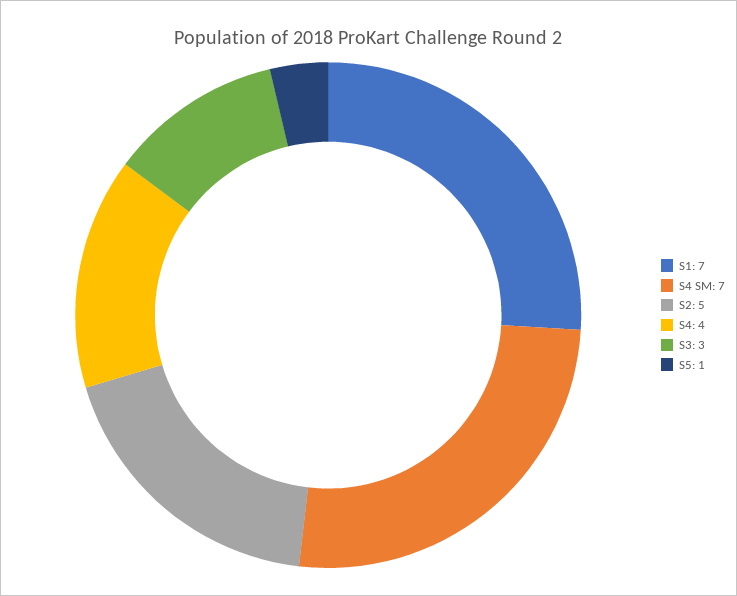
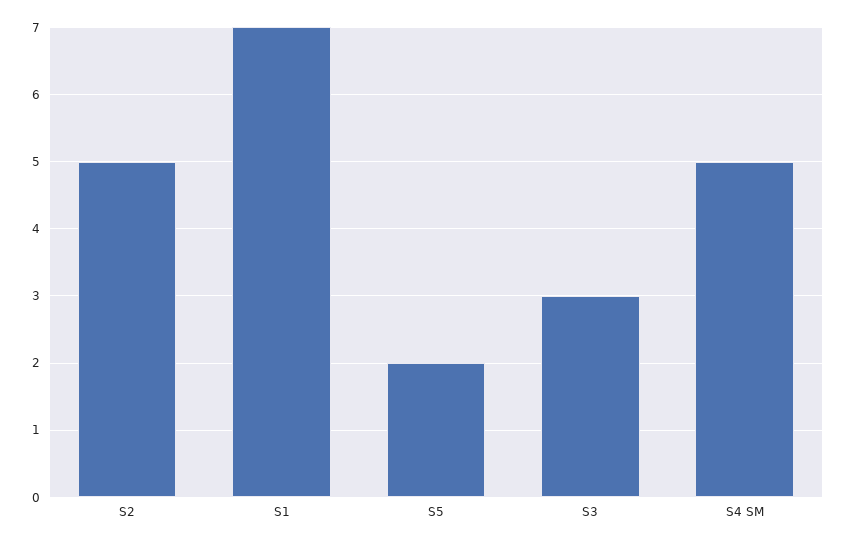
  {
    "S1": 7,
-   "S4 SM": 7,
+   "S4 SM": 5,
    "S2": 5,
-   "S4": 4,
    "S3": 3,
-   "S5": 1
+   "S5": 2
  }

